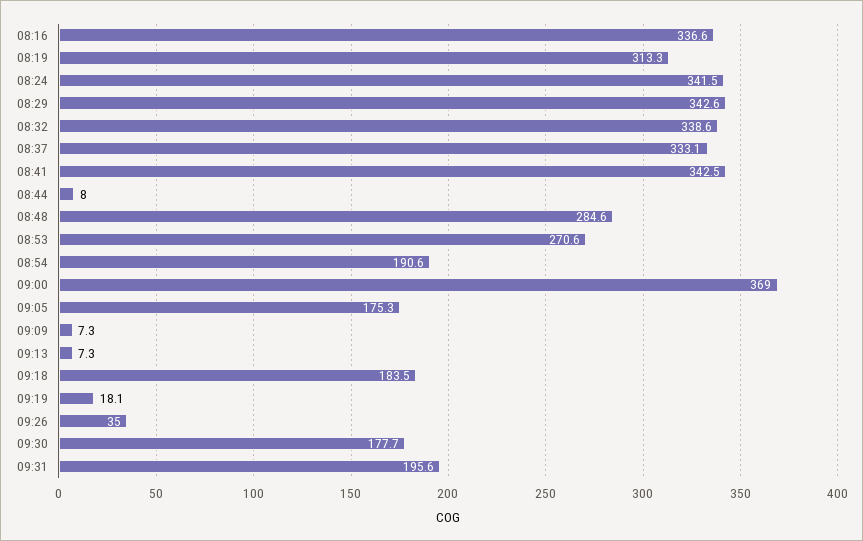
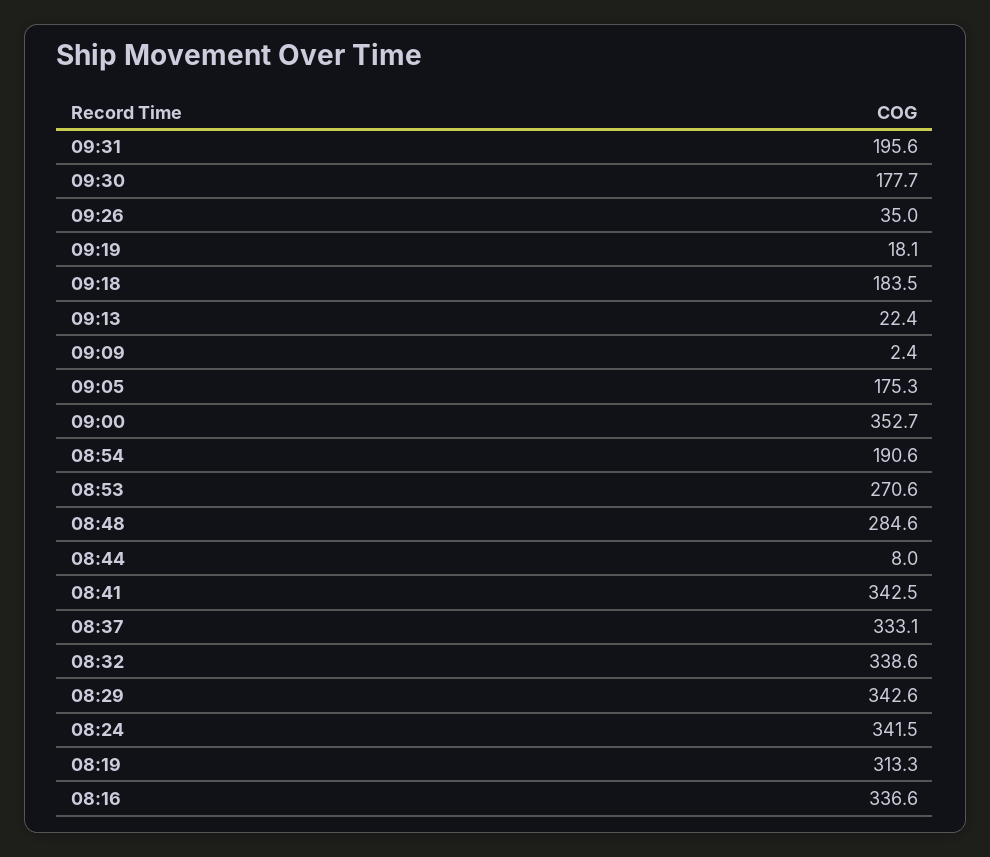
  {
    "08:16": 336.6,
    "08:19": 313.3,
    "08:24": 341.5,
    "08:29": 342.6,
    "08:32": 338.6,
    "08:37": 333.1,
    "08:41": 342.5,
    "08:44": 8,
    "08:48": 284.6,
    "08:53": 270.6,
    "08:54": 190.6,
-   "09:00": 369,
+   "09:00": 352.7,
    "09:05": 175.3,
-   "09:09": 7.3,
+   "09:09": 2.4,
-   "09:13": 7.3,
+   "09:13": 22.4,
    "09:18": 183.5,
    "09:19": 18.1,
    "09:26": 35,
    "09:30": 177.7,
    "09:31": 195.6
  }

